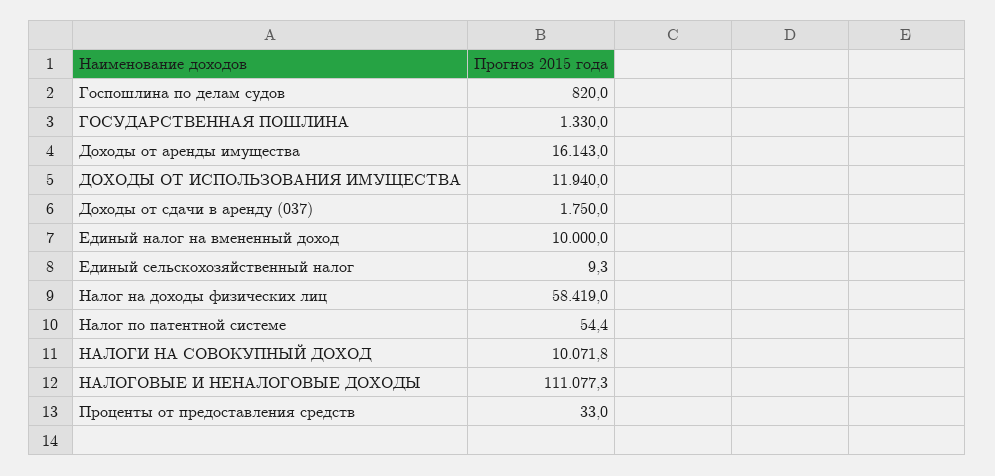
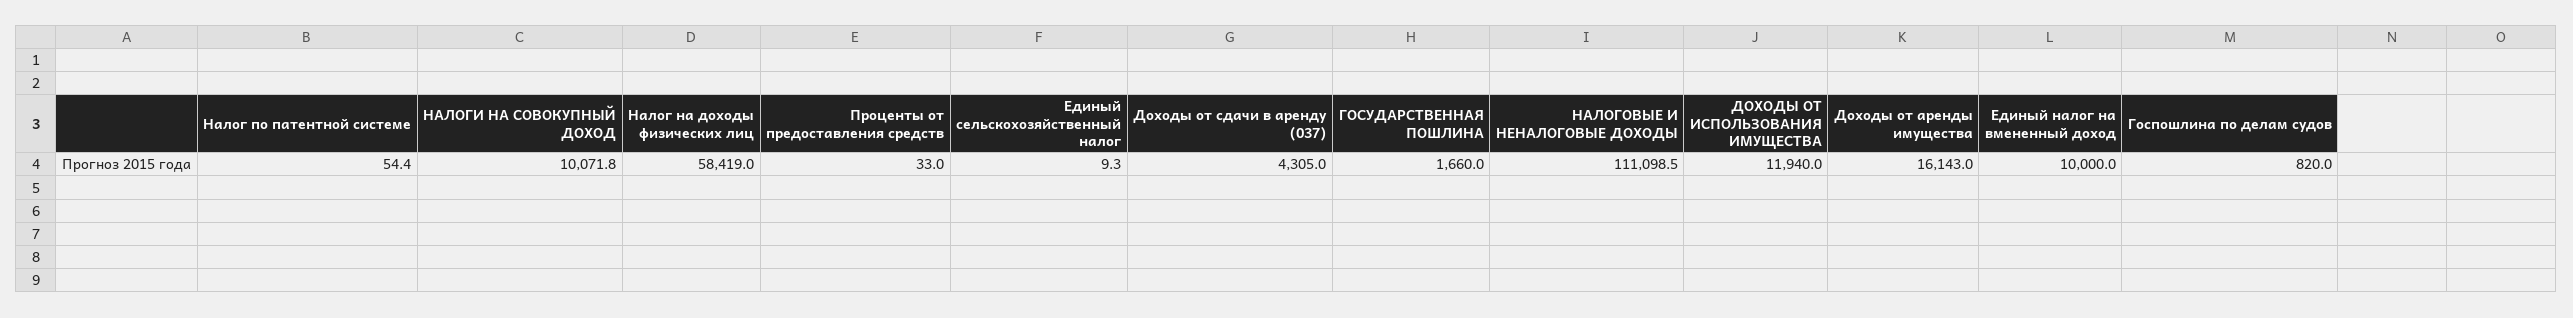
  {
    "Госпошлина по делам судов": 820,
-   "ГОСУДАРСТВЕННАЯ ПОШЛИНА": 1330,
+   "ГОСУДАРСТВЕННАЯ ПОШЛИНА": 1660,
    "Доходы от аренды имущества": 16143,
    "ДОХОДЫ ОТ ИСПОЛЬЗОВАНИЯ ИМУЩЕСТВА": 11940,
-   "Доходы от сдачи в аренду (037)": 1750,
+   "Доходы от сдачи в аренду (037)": 4305,
    "Единый налог на вмененный доход": 10000,
    "Единый сельскохозяйственный налог": 9.3,
    "Налог на доходы физических лиц": 58419,
    "Налог по патентной системе": 54.4,
    "НАЛОГИ НА СОВОКУПНЫЙ ДОХОД": 10071.8,
-   "НАЛОГОВЫЕ И НЕНАЛОГОВЫЕ ДОХОДЫ": 111077.3,
+   "НАЛОГОВЫЕ И НЕНАЛОГОВЫЕ ДОХОДЫ": 111098.5,
    "Проценты от предоставления средств": 33
  }

